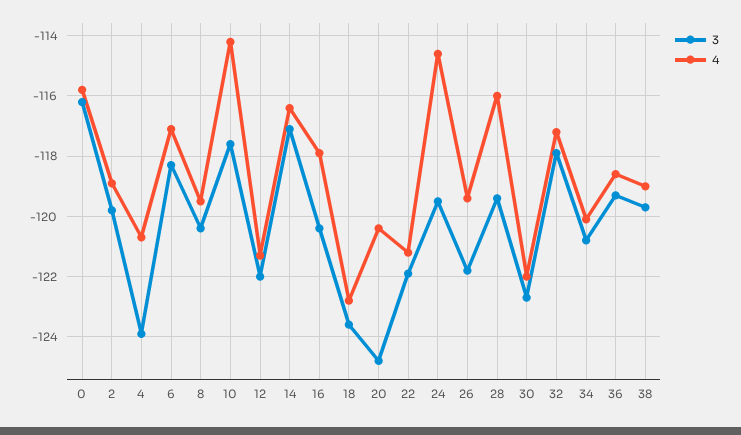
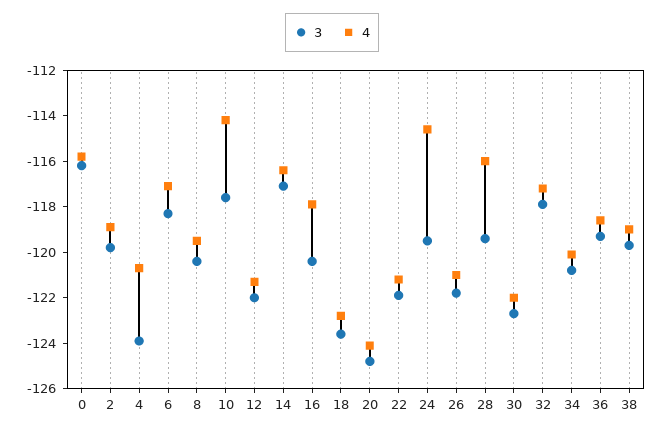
  {
    "3": {
      "0": -116,
      "2": -120,
      "4": -124,
      "6": -118.5,
      "8": -120.5,
      "10": -117.5,
      "12": -122,
      "14": -117,
      "16": -120.5,
      "18": -123.5,
      "20": -125,
      "22": -122,
      "24": -119.5,
      "26": -122,
      "28": -119.5,
      "30": -122.5,
      "32": -118,
      "34": -121,
      "36": -119.5,
      "38": -119.5
    },
    "4": {
      "0": -116,
      "2": -119,
      "4": -120.5,
      "6": -117,
      "8": -119.5,
      "10": -114,
      "12": -121.5,
      "14": -116.5,
      "16": -118,
      "18": -123,
-     "20": -120.5,
+     "20": -124,
      "22": -121,
      "24": -114.5,
-     "26": -119.5,
+     "26": -121,
      "28": -116,
      "30": -122,
      "32": -117,
      "34": -120,
      "36": -118.5,
      "38": -119
    }
  }

